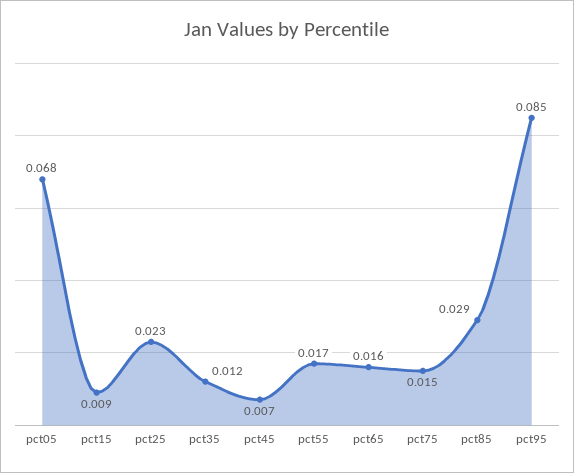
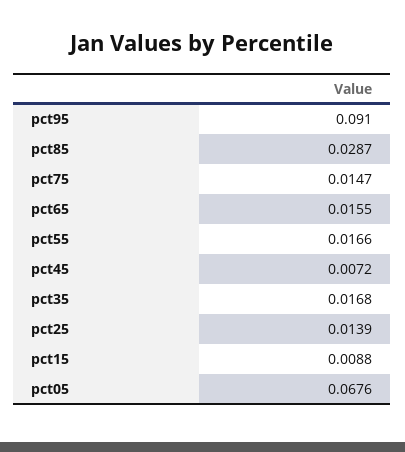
  {
    "pct05": 0.0676,
    "pct15": 0.0088,
-   "pct25": 0.023,
+   "pct25": 0.0139,
-   "pct35": 0.012,
+   "pct35": 0.0168,
    "pct45": 0.0072,
    "pct55": 0.0166,
    "pct65": 0.0155,
    "pct75": 0.0147,
    "pct85": 0.0287,
-   "pct95": 0.085
+   "pct95": 0.091
  }

